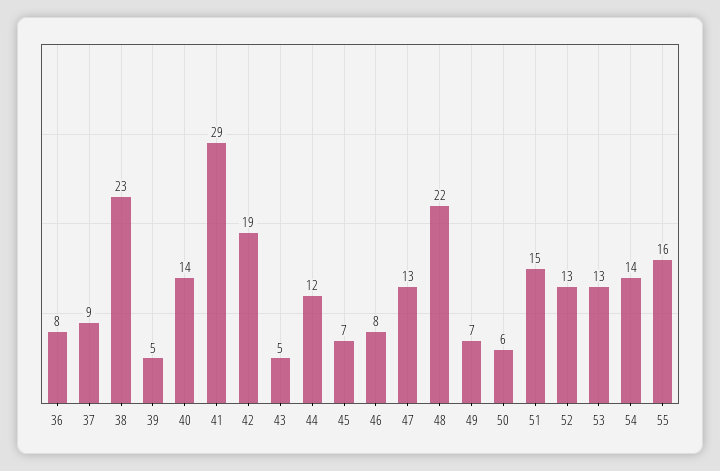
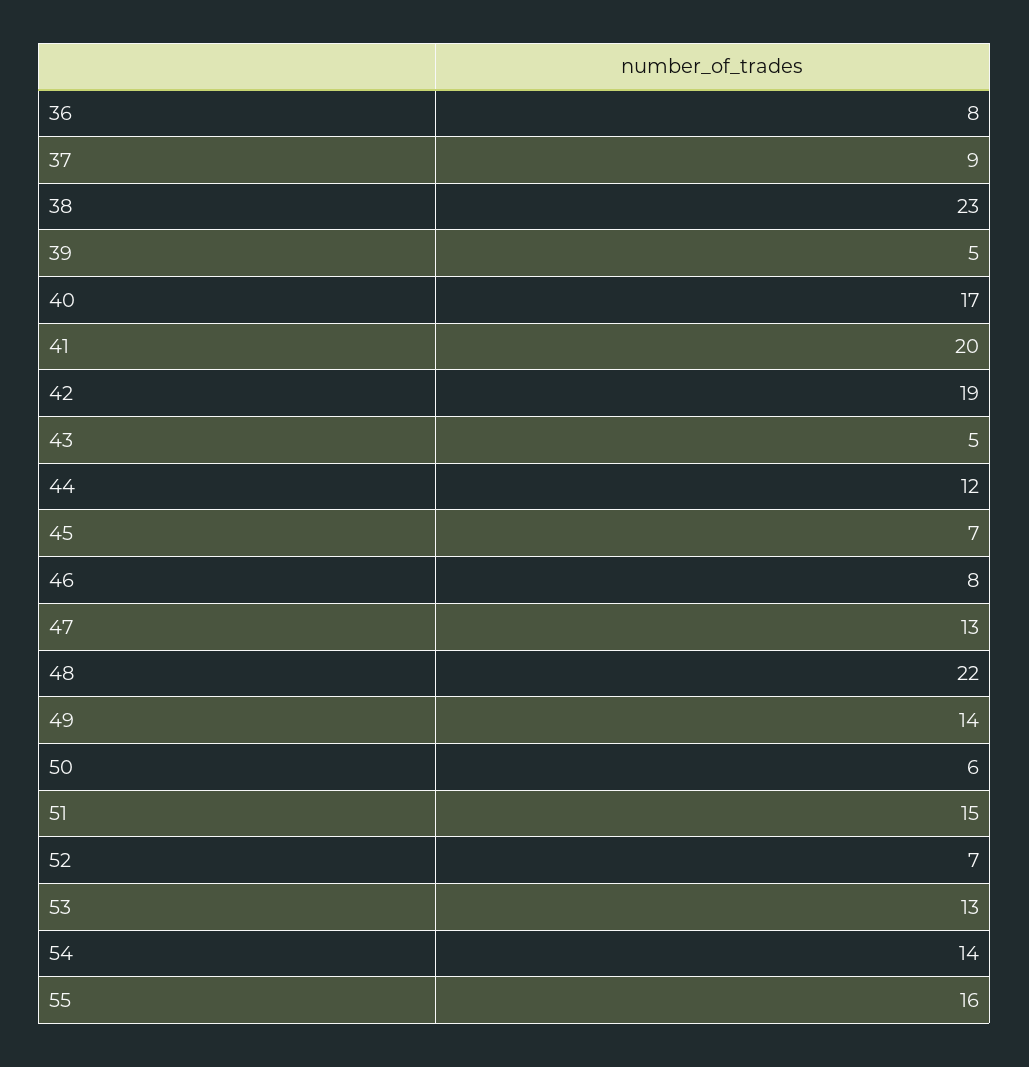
  {
    "36": 8,
    "37": 9,
    "38": 23,
    "39": 5,
-   "40": 14,
+   "40": 17,
-   "41": 29,
+   "41": 20,
    "42": 19,
    "43": 5,
    "44": 12,
    "45": 7,
    "46": 8,
    "47": 13,
    "48": 22,
-   "49": 7,
+   "49": 14,
    "50": 6,
    "51": 15,
-   "52": 13,
+   "52": 7,
    "53": 13,
    "54": 14,
    "55": 16
  }

